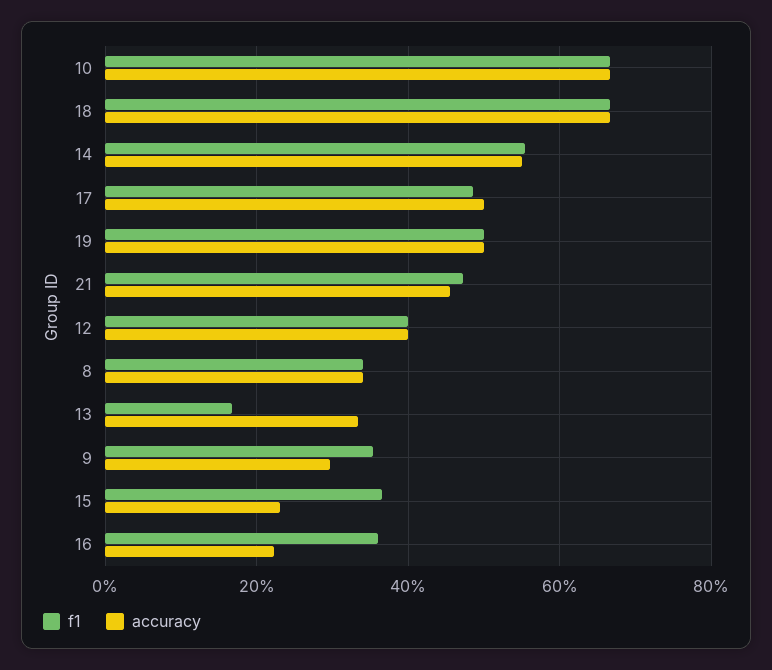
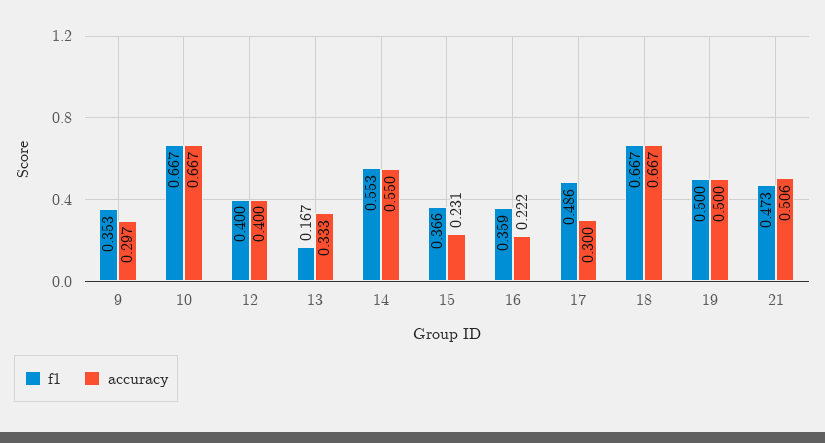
  {
    "f1": {
      "10": 0.667,
      "18": 0.667,
      "14": 0.553,
      "17": 0.486,
      "19": 0.5,
      "21": 0.473,
      "12": 0.4,
-     "8": 0.34,
      "13": 0.167,
      "9": 0.353,
      "15": 0.366,
      "16": 0.359
    },
    "accuracy": {
      "10": 0.667,
      "18": 0.667,
      "14": 0.55,
-     "17": 0.5,
+     "17": 0.3,
      "19": 0.5,
-     "21": 0.46,
+     "21": 0.506,
      "12": 0.4,
-     "8": 0.34,
      "13": 0.333,
      "9": 0.297,
      "15": 0.231,
      "16": 0.222
    }
  }

